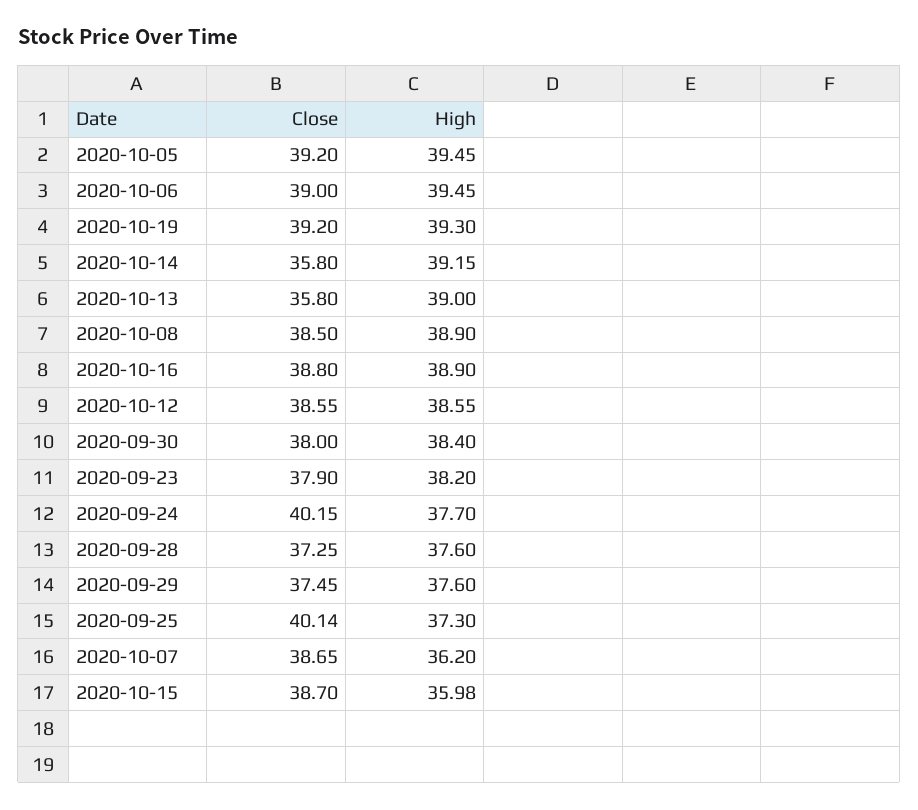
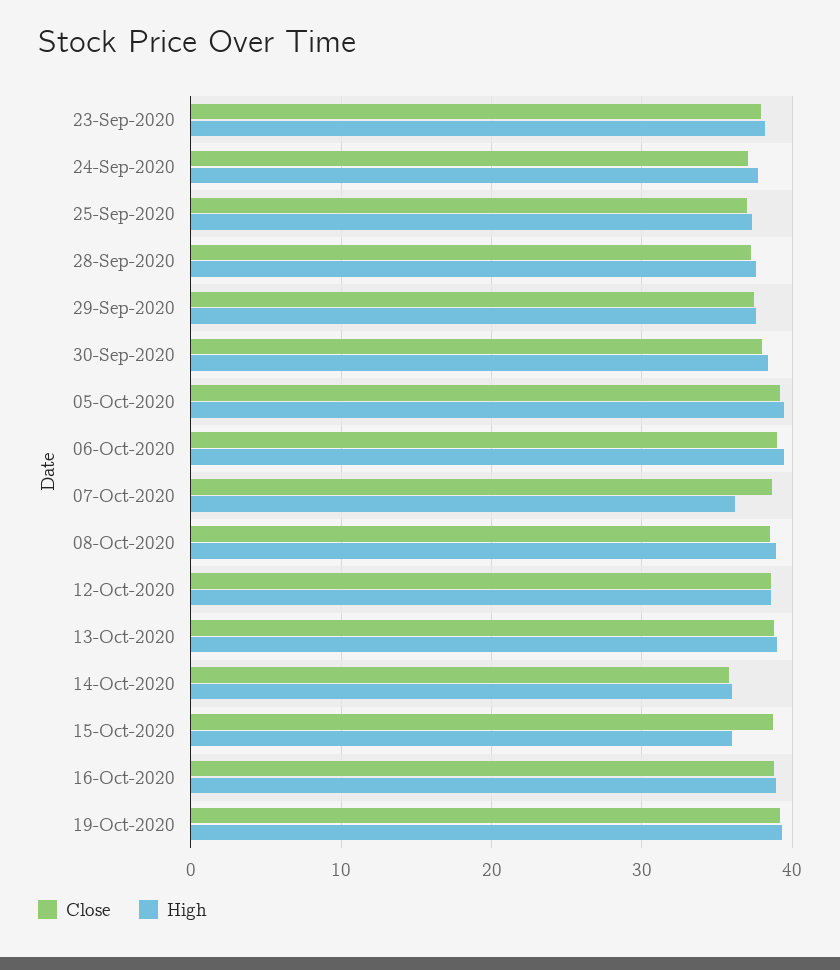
  {
    "Close": {
      "2020-10-05": 39.2,
      "2020-10-06": 39,
      "2020-10-19": 39.2,
      "2020-10-14": 35.8,
-     "2020-10-13": 35.8,
+     "2020-10-13": 39,
      "2020-10-08": 38.5,
      "2020-10-16": 38.8,
      "2020-10-12": 38.55,
      "2020-09-30": 38,
      "2020-09-23": 37.9,
-     "2020-09-24": 40.15,
+     "2020-09-24": 37,
      "2020-09-28": 37.25,
      "2020-09-29": 37.45,
-     "2020-09-25": 40.14,
+     "2020-09-25": 37,
      "2020-10-07": 38.65,
      "2020-10-15": 38.7
    },
    "High": {
      "2020-10-05": 39.45,
      "2020-10-06": 39.45,
      "2020-10-19": 39.3,
-     "2020-10-14": 39.15,
+     "2020-10-14": 36,
      "2020-10-13": 39,
      "2020-10-08": 38.9,
      "2020-10-16": 38.9,
      "2020-10-12": 38.55,
      "2020-09-30": 38.4,
      "2020-09-23": 38.2,
      "2020-09-24": 37.7,
      "2020-09-28": 37.6,
      "2020-09-29": 37.6,
      "2020-09-25": 37.3,
      "2020-10-07": 36.2,
      "2020-10-15": 35.98
    }
  }

